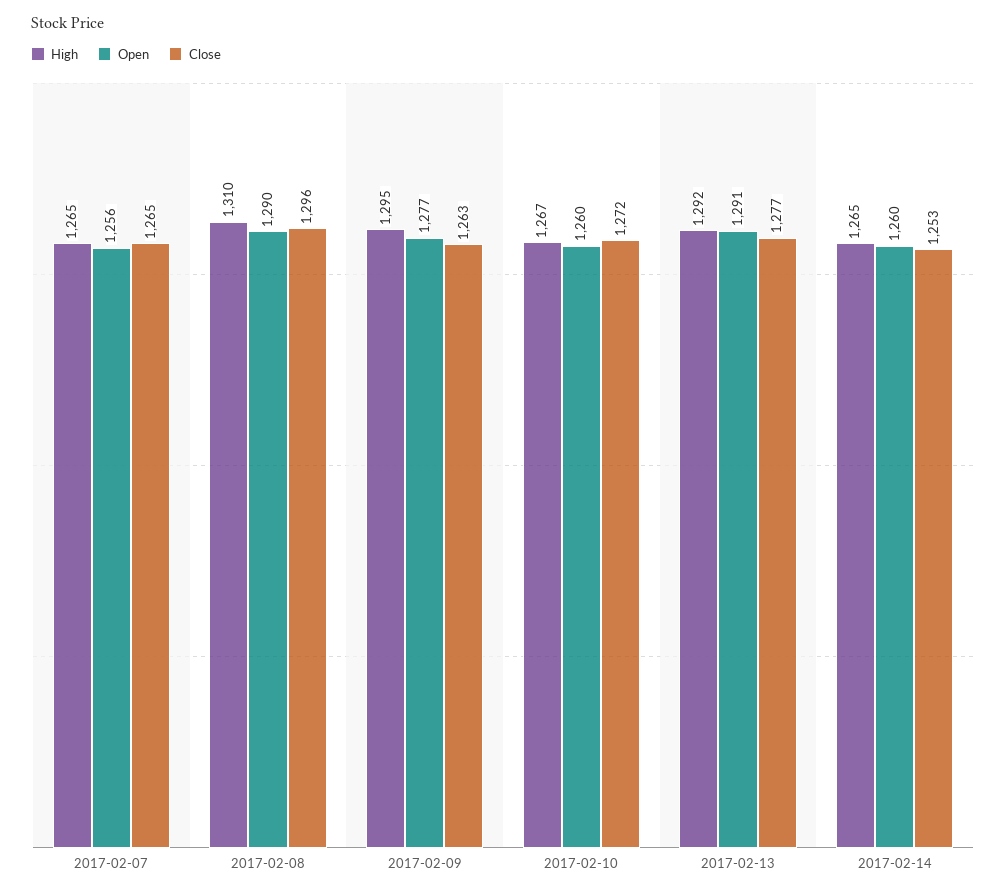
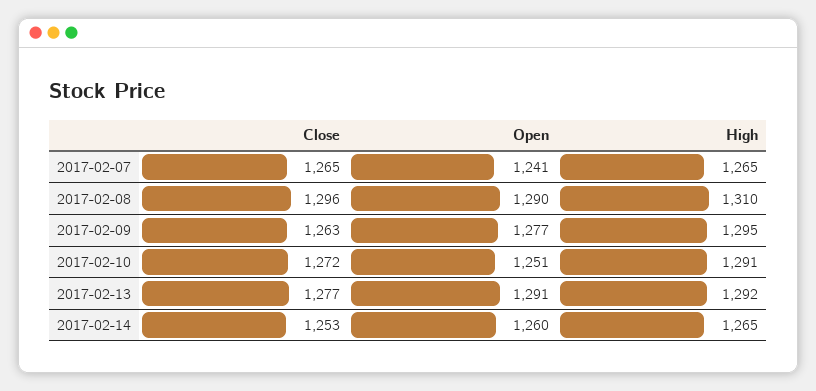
  {
    "High": {
      "2017-02-07": 1265,
      "2017-02-08": 1310,
      "2017-02-09": 1295,
-     "2017-02-10": 1267,
+     "2017-02-10": 1291,
      "2017-02-13": 1292,
      "2017-02-14": 1265
    },
    "Open": {
-     "2017-02-07": 1256,
+     "2017-02-07": 1241,
      "2017-02-08": 1290,
      "2017-02-09": 1277,
-     "2017-02-10": 1260,
+     "2017-02-10": 1251,
      "2017-02-13": 1291,
      "2017-02-14": 1260
    },
    "Close": {
      "2017-02-07": 1265,
      "2017-02-08": 1296,
      "2017-02-09": 1263,
      "2017-02-10": 1272,
      "2017-02-13": 1277,
      "2017-02-14": 1253
    }
  }

